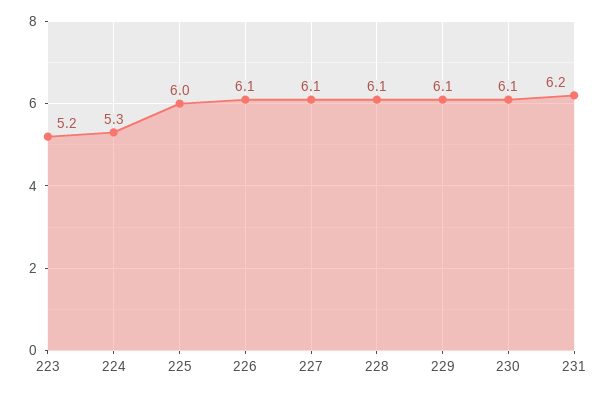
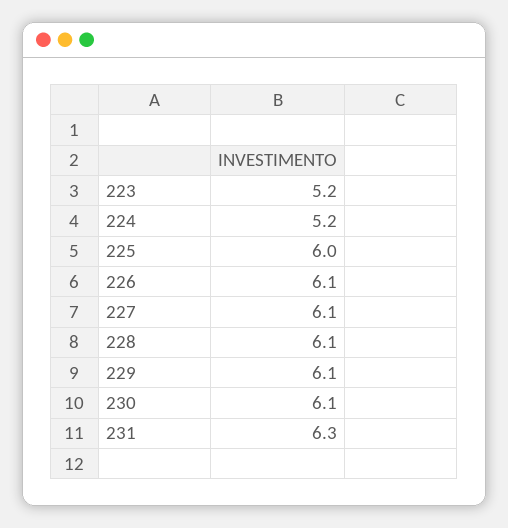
  {
    "223": 5.2,
-   "224": 5.3,
+   "224": 5.2,
    "225": 6,
    "226": 6.1,
    "227": 6.1,
    "228": 6.1,
    "229": 6.1,
    "230": 6.1,
-   "231": 6.2
+   "231": 6.3
  }

